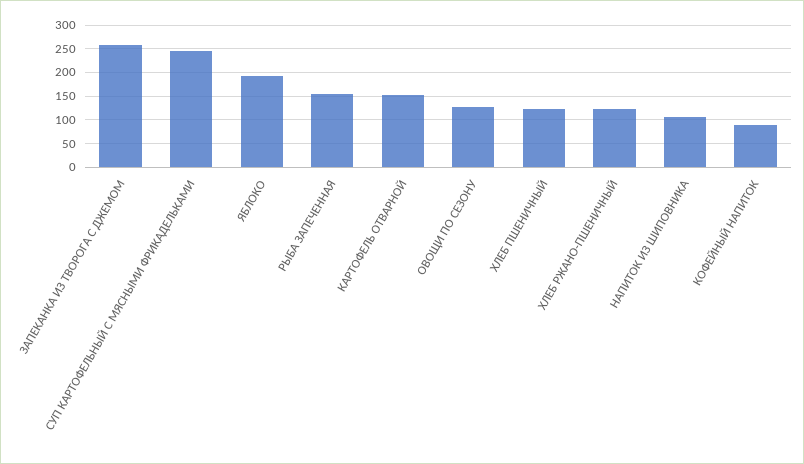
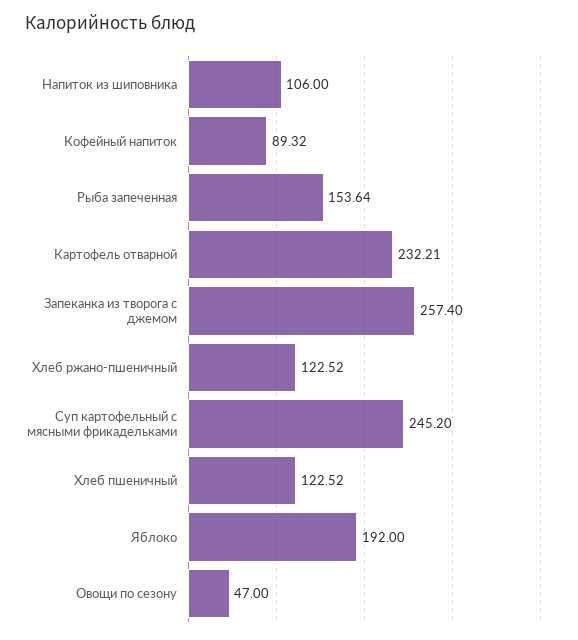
  {
    "ЗАПЕКАНКА ИЗ ТВОРОГА С ДЖЕМОМ": 257.4,
    "СУП КАРТОФЕЛЬНЫЙ С МЯСНЫМИ ФРИКАДЕЛЬКАМИ": 245.2,
    "ЯБЛОКО": 192,
    "РЫБА ЗАПЕЧЕННАЯ": 153.64,
-   "КАРТОФЕЛЬ ОТВАРНОЙ": 150,
+   "КАРТОФЕЛЬ ОТВАРНОЙ": 232.21,
-   "ОВОЩИ ПО СЕЗОНУ": 125,
+   "ОВОЩИ ПО СЕЗОНУ": 47,
    "ХЛЕБ ПШЕНИЧНЫЙ": 122.52,
    "ХЛЕБ РЖАНО-ПШЕНИЧНЫЙ": 122.52,
    "НАПИТОК ИЗ ШИПОВНИКА": 106,
    "КОФЕЙНЫЙ НАПИТОК": 89.32
  }

